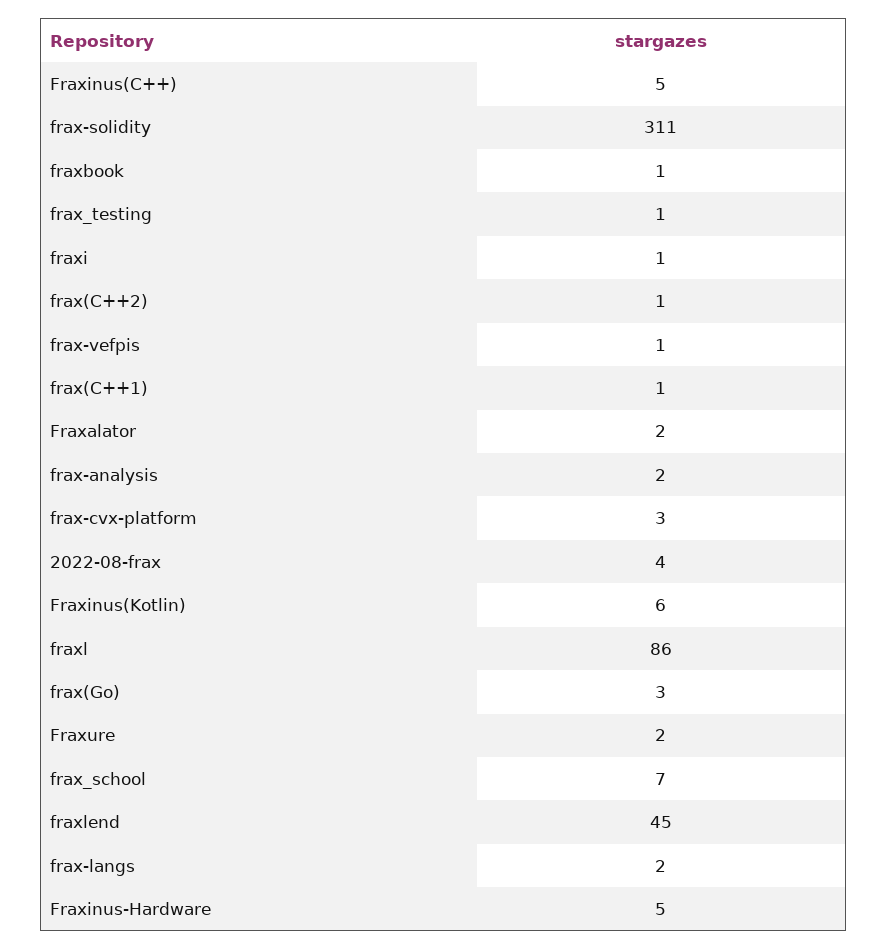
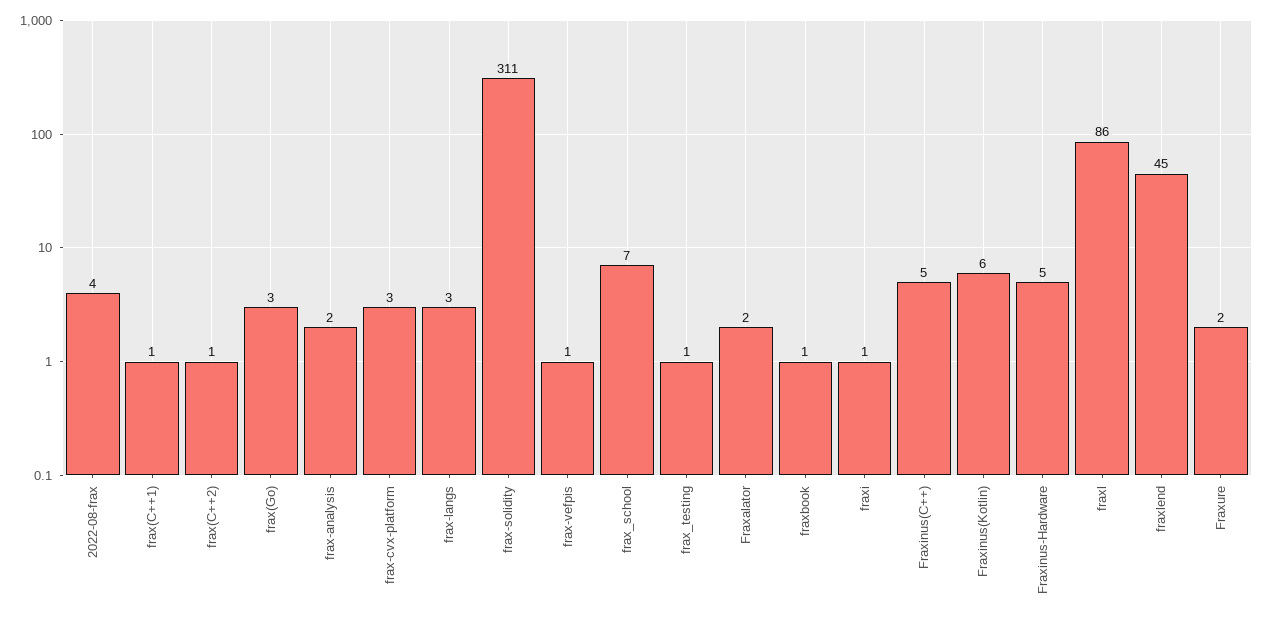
  {
    "Fraxinus(C++)": 5,
    "frax-solidity": 311,
    "fraxbook": 1,
    "frax_testing": 1,
    "fraxi": 1,
    "frax(C++2)": 1,
    "frax-vefpis": 1,
    "frax(C++1)": 1,
    "Fraxalator": 2,
    "frax-analysis": 2,
    "frax-cvx-platform": 3,
    "2022-08-frax": 4,
    "Fraxinus(Kotlin)": 6,
    "fraxl": 86,
    "frax(Go)": 3,
    "Fraxure": 2,
    "frax_school": 7,
    "fraxlend": 45,
-   "frax-langs": 2,
+   "frax-langs": 3,
    "Fraxinus-Hardware": 5
  }

